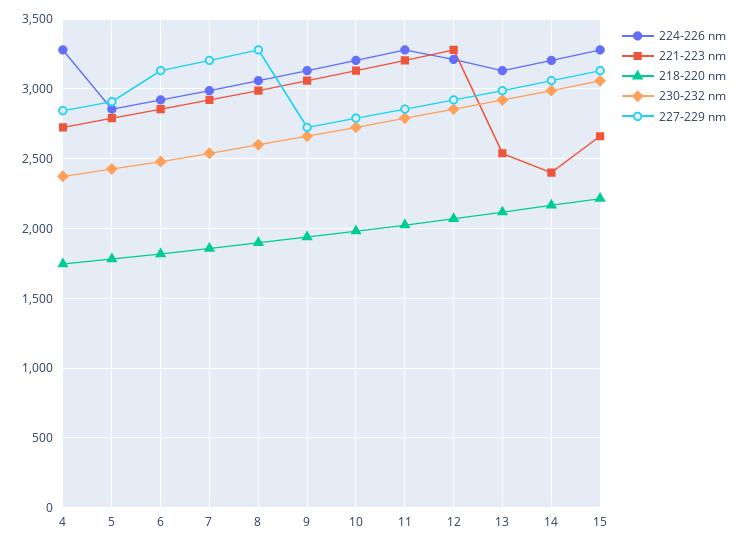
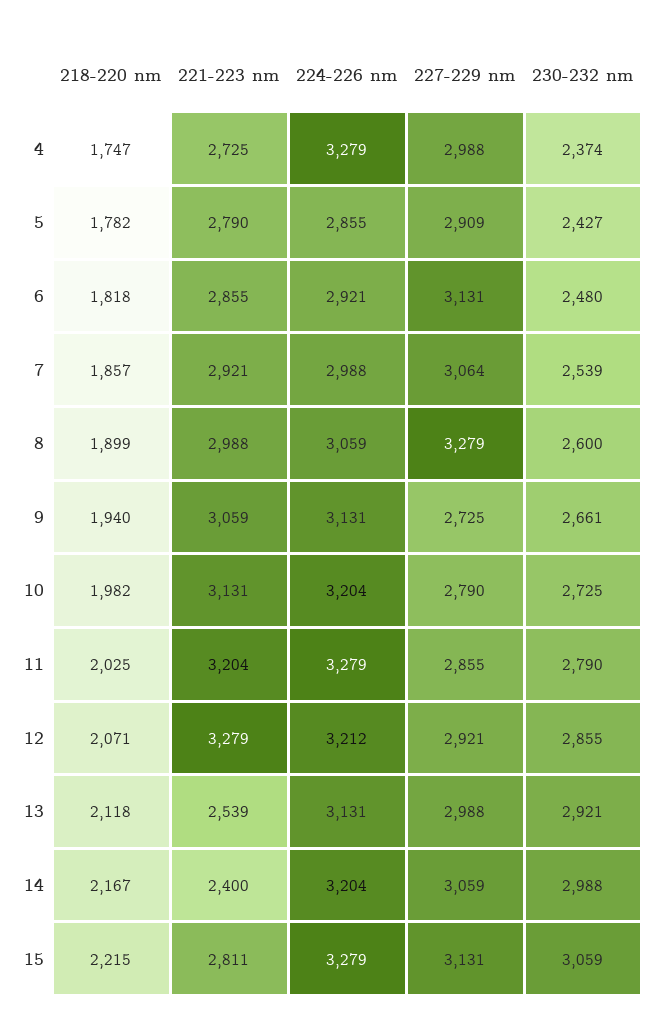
  {
    "224-226 nm": {
      "4": 3279,
      "5": 2855,
      "6": 2921,
      "7": 2988,
      "8": 3059,
      "9": 3131,
      "10": 3204,
      "11": 3279,
      "12": 3212,
      "13": 3131,
      "14": 3204,
      "15": 3279
    },
    "221-223 nm": {
      "4": 2725,
      "5": 2790,
      "6": 2855,
      "7": 2921,
      "8": 2988,
      "9": 3059,
      "10": 3131,
      "11": 3204,
      "12": 3279,
      "13": 2539,
      "14": 2400,
-     "15": 2650
+     "15": 2811
    },
    "218-220 nm": {
      "4": 1747,
      "5": 1782,
      "6": 1818,
      "7": 1857,
      "8": 1899,
      "9": 1940,
      "10": 1982,
      "11": 2025,
      "12": 2071,
      "13": 2118,
      "14": 2167,
      "15": 2215
    },
    "230-232 nm": {
      "4": 2374,
      "5": 2427,
      "6": 2480,
      "7": 2539,
      "8": 2600,
      "9": 2661,
      "10": 2725,
      "11": 2790,
      "12": 2855,
      "13": 2921,
      "14": 2988,
      "15": 3059
    },
    "227-229 nm": {
-     "4": 2850,
+     "4": 2988,
      "5": 2909,
      "6": 3131,
-     "7": 3200,
+     "7": 3064,
      "8": 3279,
      "9": 2725,
      "10": 2790,
      "11": 2855,
      "12": 2921,
      "13": 2988,
      "14": 3059,
      "15": 3131
    }
  }

